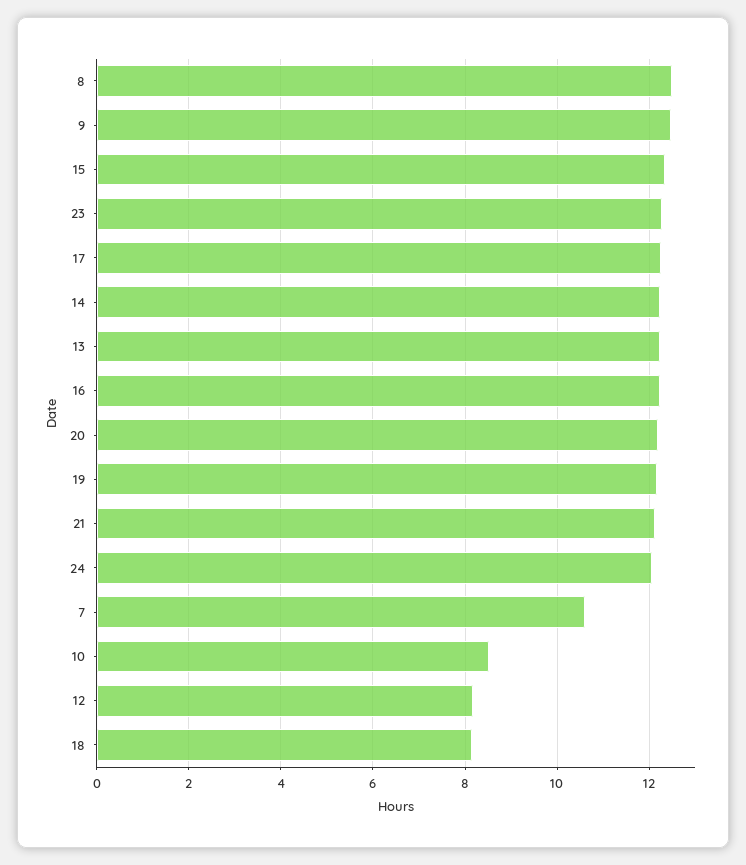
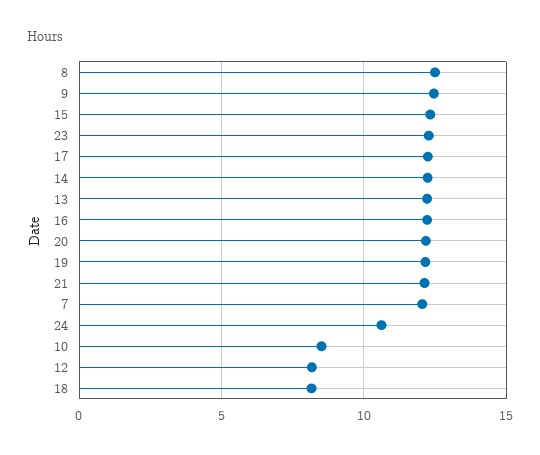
  {
    "8": 12.6,
    "9": 12.4,
    "15": 12.4,
    "23": 12.2,
    "17": 12.2,
    "14": 12.2,
    "13": 12.2,
    "16": 12.2,
    "20": 12.2,
    "19": 12.2,
    "21": 12.2,
-   "24": 12,
+   "24": 10.5,
-   "7": 10.6,
+   "7": 12,
    "10": 8.6,
    "12": 8.2,
    "18": 8.2
  }

